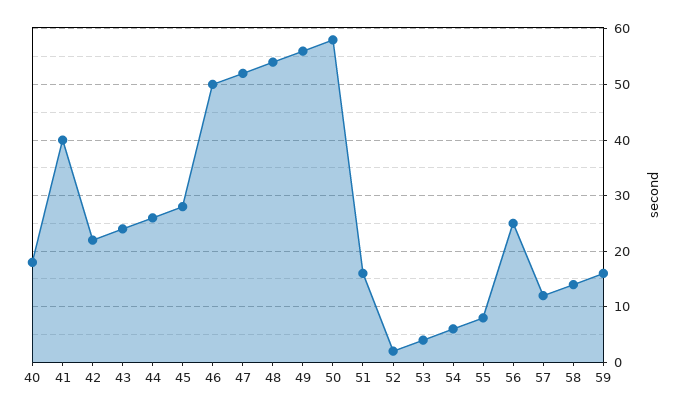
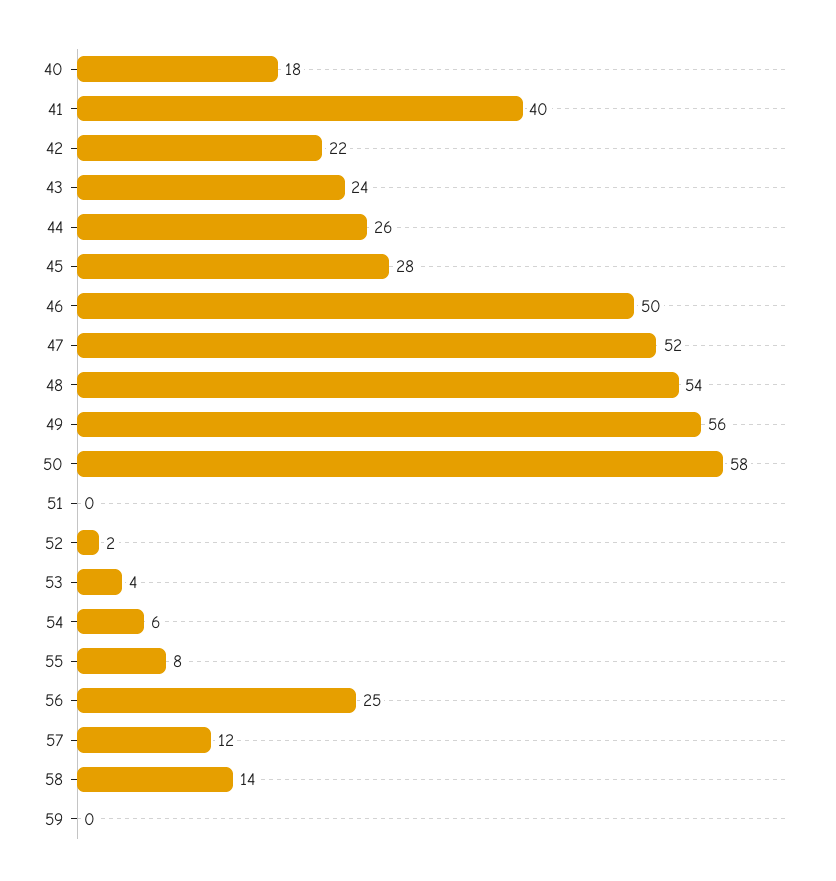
  {
    "40": 18,
    "41": 40,
    "42": 22,
    "43": 24,
    "44": 26,
    "45": 28,
    "46": 50,
    "47": 52,
    "48": 54,
    "49": 56,
    "50": 58,
-   "51": 15,
+   "51": 0,
    "52": 2,
    "53": 4,
    "54": 6,
    "55": 8,
    "56": 25,
    "57": 12,
    "58": 14,
-   "59": 15
+   "59": 0
  }

